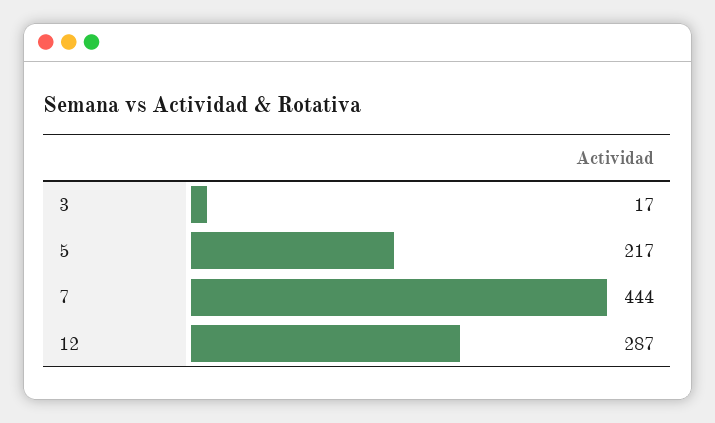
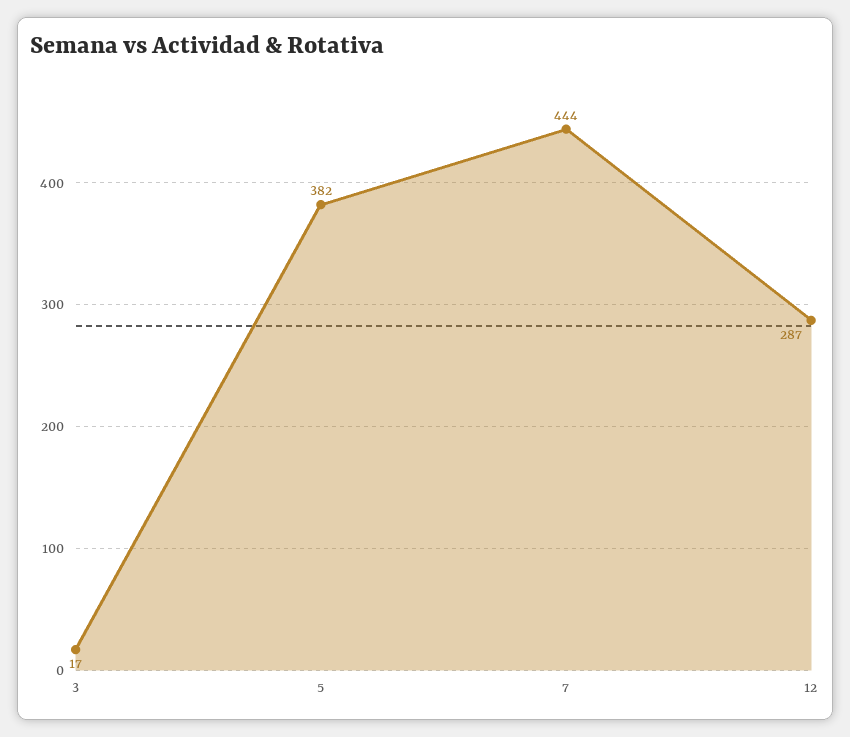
  {
    "3": 17,
-   "5": 217,
+   "5": 382,
    "7": 444,
    "12": 287
  }

